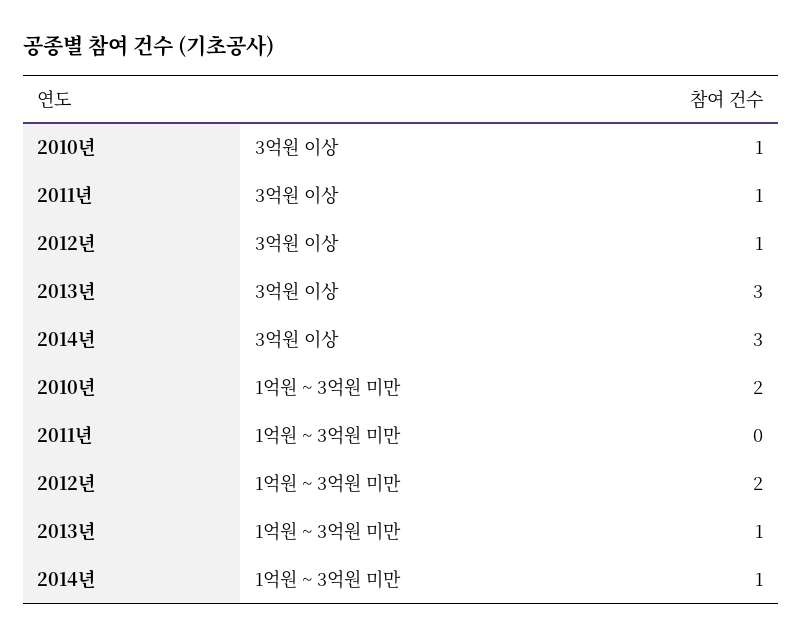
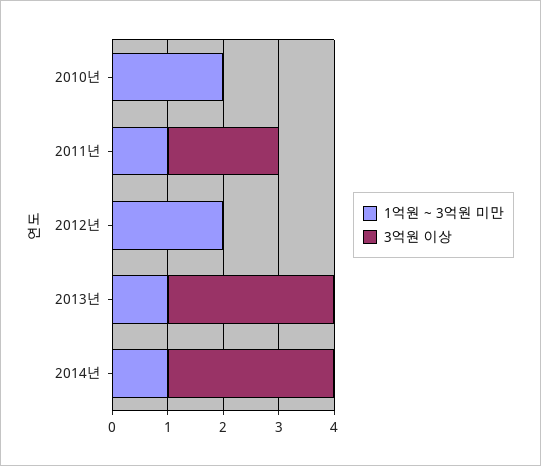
  {
    "3억원 이상": {
-     "2010년": 1,
+     "2010년": 0,
-     "2011년": 1,
+     "2011년": 2,
-     "2012년": 1,
+     "2012년": 0,
      "2013년": 3,
      "2014년": 3
    },
    "1억원 ~ 3억원 미만": {
      "2010년": 2,
-     "2011년": 0,
+     "2011년": 1,
      "2012년": 2,
      "2013년": 1,
      "2014년": 1
    }
  }

